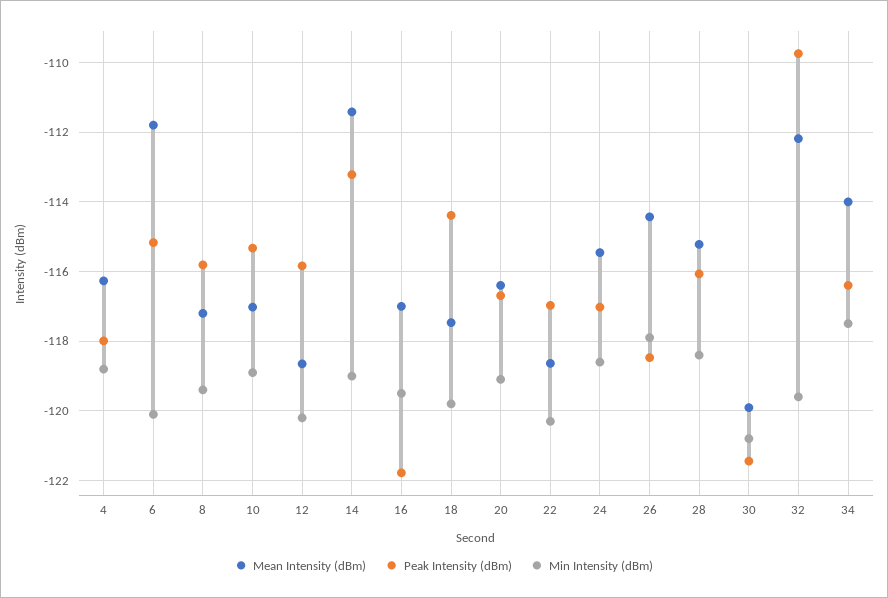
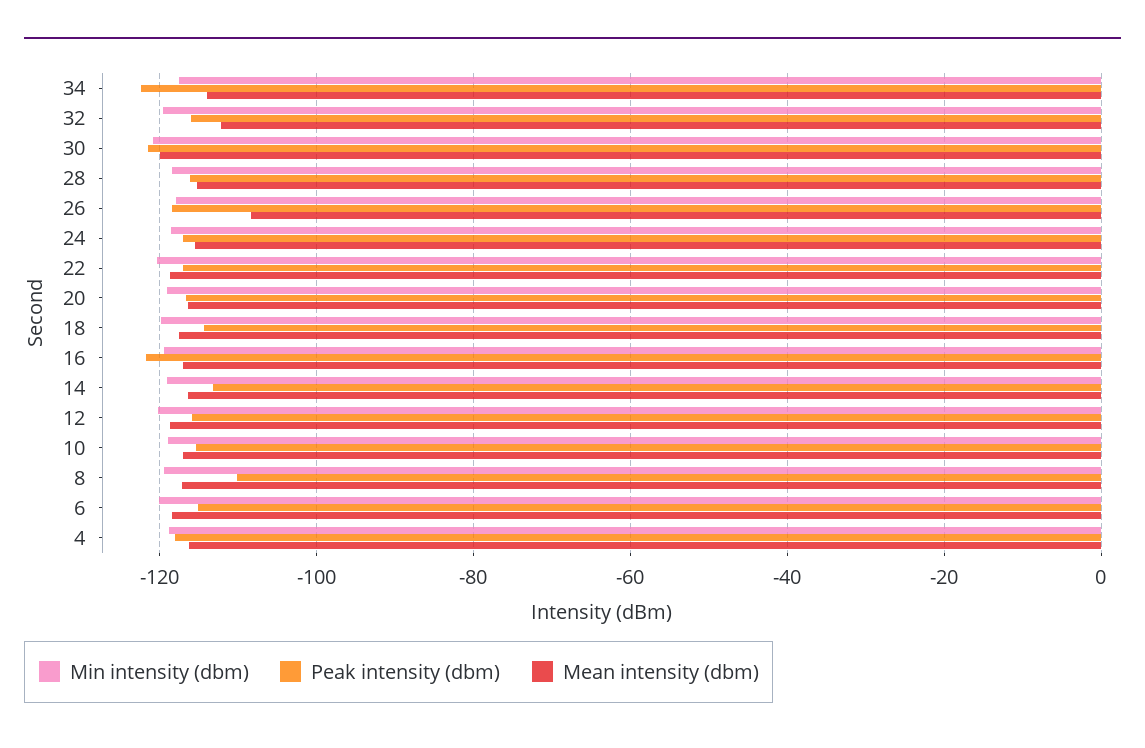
  {
    "Mean Intensity (dBm)": {
      "4": -116.2,
-     "6": -111.8,
+     "6": -118,
      "8": -117.2,
      "10": -117,
      "12": -118.6,
-     "14": -111.4,
+     "14": -116,
      "16": -117,
      "18": -117.4,
      "20": -116.4,
      "22": -118.6,
      "24": -115.4,
-     "26": -114.4,
+     "26": -108,
      "28": -115.2,
      "30": -120,
      "32": -112.2,
      "34": -114
    },
    "Peak Intensity (dBm)": {
      "4": -118,
      "6": -115.2,
-     "8": -115.8,
+     "8": -110,
      "10": -115.4,
      "12": -115.8,
      "14": -113.2,
      "16": -121.8,
      "18": -114.4,
      "20": -116.6,
      "22": -117,
      "24": -117,
      "26": -118.4,
      "28": -116,
      "30": -121.4,
-     "32": -109.8,
+     "32": -116,
-     "34": -116.4
+     "34": -122
    },
    "Min Intensity (dBm)": {
      "4": -118.8,
      "6": -120.2,
      "8": -119.4,
      "10": -119,
      "12": -120.2,
      "14": -119,
      "16": -119.6,
      "18": -119.8,
      "20": -119.2,
      "22": -120.4,
      "24": -118.6,
      "26": -118,
      "28": -118.4,
      "30": -120.8,
      "32": -119.6,
      "34": -117.6
    }
  }

